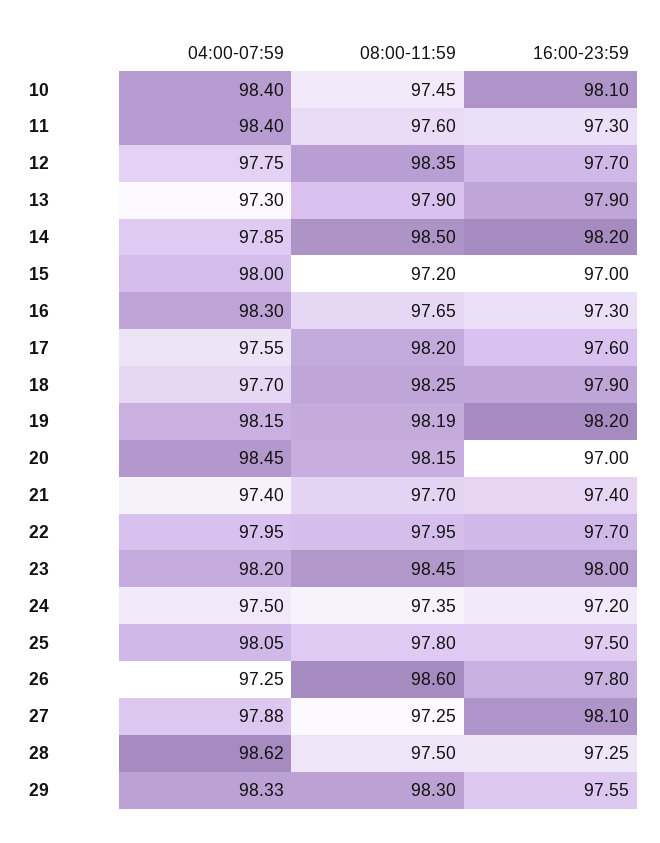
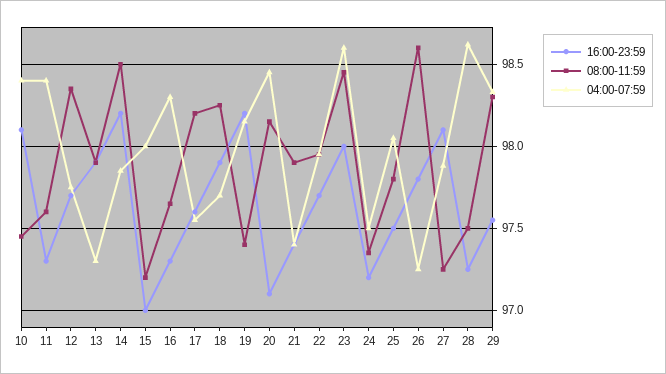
  {
    "04:00-07:59": {
      "10": 98.4,
      "11": 98.4,
      "12": 97.75,
      "13": 97.3,
      "14": 97.85,
      "15": 98,
      "16": 98.3,
      "17": 97.55,
      "18": 97.7,
      "19": 98.15,
      "20": 98.45,
      "21": 97.4,
      "22": 97.95,
-     "23": 98.2,
+     "23": 98.6,
      "24": 97.5,
      "25": 98.05,
      "26": 97.25,
      "27": 97.88,
      "28": 98.62,
      "29": 98.33
    },
    "08:00-11:59": {
      "10": 97.45,
      "11": 97.6,
      "12": 98.35,
      "13": 97.9,
      "14": 98.5,
      "15": 97.2,
      "16": 97.65,
      "17": 98.2,
      "18": 98.25,
-     "19": 98.19,
+     "19": 97.4,
      "20": 98.15,
-     "21": 97.7,
+     "21": 97.9,
      "22": 97.95,
      "23": 98.45,
      "24": 97.35,
      "25": 97.8,
      "26": 98.6,
      "27": 97.25,
      "28": 97.5,
      "29": 98.3
    },
    "16:00-23:59": {
      "10": 98.1,
      "11": 97.3,
      "12": 97.7,
      "13": 97.9,
      "14": 98.2,
      "15": 97,
      "16": 97.3,
      "17": 97.6,
      "18": 97.9,
      "19": 98.2,
-     "20": 97,
+     "20": 97.1,
      "21": 97.4,
      "22": 97.7,
      "23": 98,
      "24": 97.2,
      "25": 97.5,
      "26": 97.8,
      "27": 98.1,
      "28": 97.25,
      "29": 97.55
    }
  }

